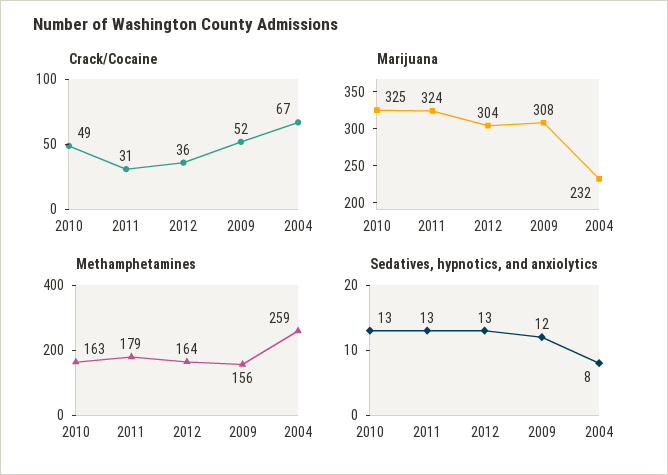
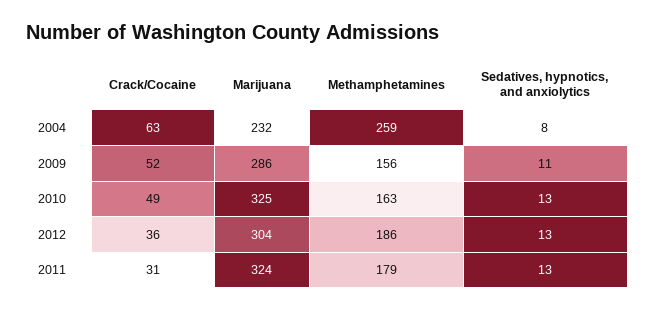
  {
    "Crack/Cocaine": {
      "2010": 49,
      "2011": 31,
      "2012": 36,
      "2009": 52,
-     "2004": 67
+     "2004": 63
    },
    "Marijuana": {
      "2010": 325,
      "2011": 324,
      "2012": 304,
-     "2009": 308,
+     "2009": 286,
      "2004": 232
    },
    "Methamphetamines": {
      "2010": 163,
      "2011": 179,
-     "2012": 164,
+     "2012": 186,
      "2009": 156,
      "2004": 259
    },
    "Sedatives, hypnotics, and anxiolytics": {
      "2010": 13,
      "2011": 13,
      "2012": 13,
-     "2009": 12,
+     "2009": 11,
      "2004": 8
    }
  }

